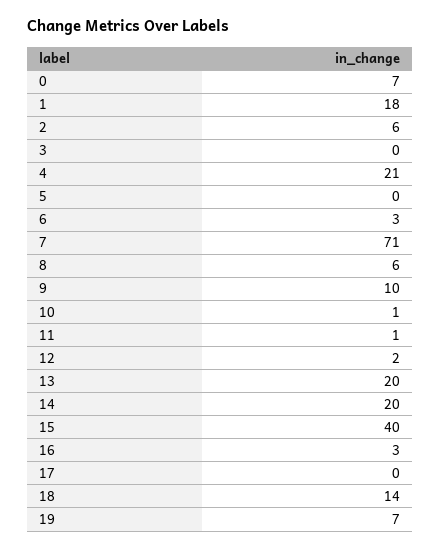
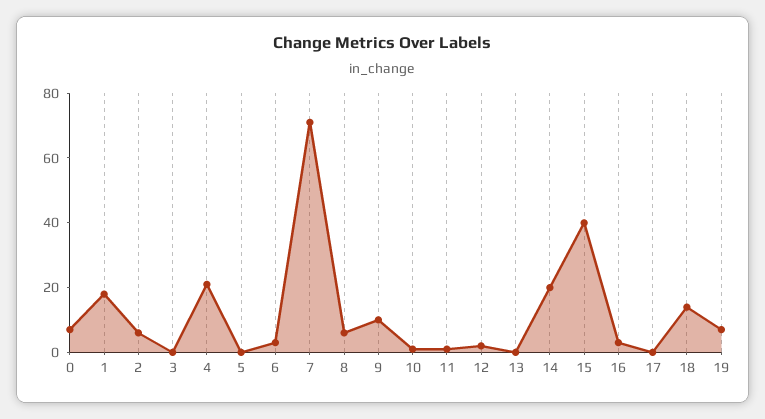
  {
    "0": 7,
    "1": 18,
    "2": 6,
    "3": 0,
    "4": 21,
    "5": 0,
    "6": 3,
    "7": 71,
    "8": 6,
    "9": 10,
    "10": 1,
    "11": 1,
    "12": 2,
-   "13": 20,
+   "13": 0,
    "14": 20,
    "15": 40,
    "16": 3,
    "17": 0,
    "18": 14,
    "19": 7
  }

